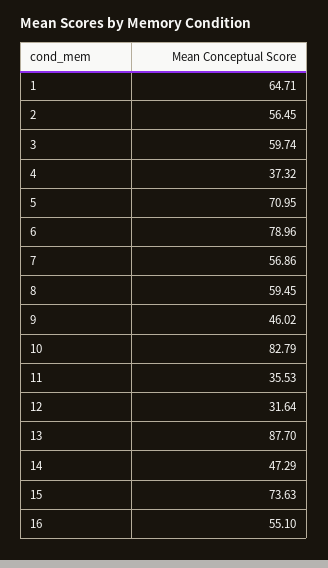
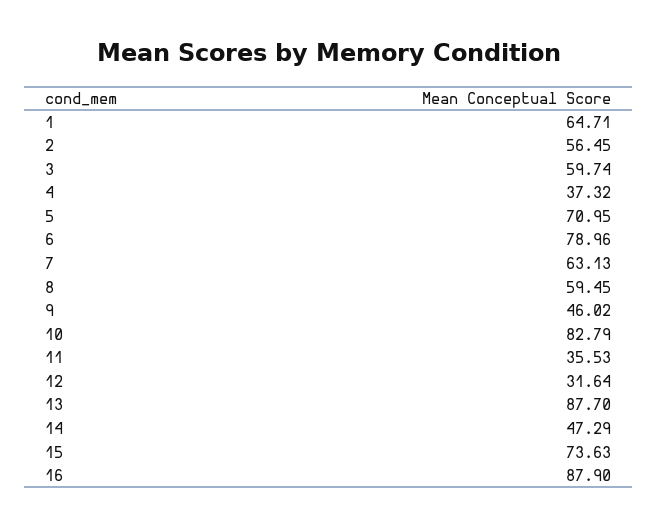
  {
    "1": 64.71,
    "2": 56.45,
    "3": 59.74,
    "4": 37.32,
    "5": 70.95,
    "6": 78.96,
-   "7": 56.86,
+   "7": 63.13,
    "8": 59.45,
    "9": 46.02,
    "10": 82.79,
    "11": 35.53,
    "12": 31.64,
    "13": 87.7,
    "14": 47.29,
    "15": 73.63,
-   "16": 55.1
+   "16": 87.9
  }

